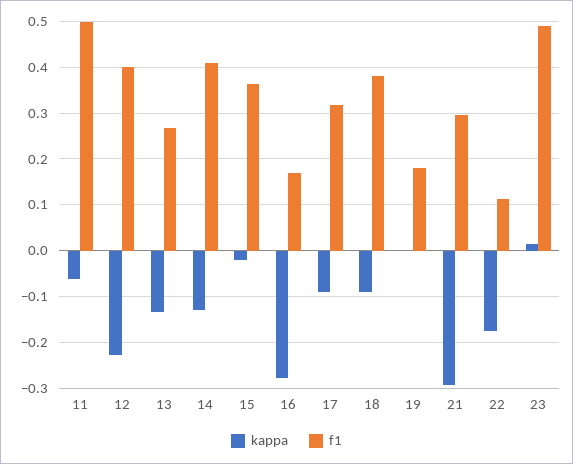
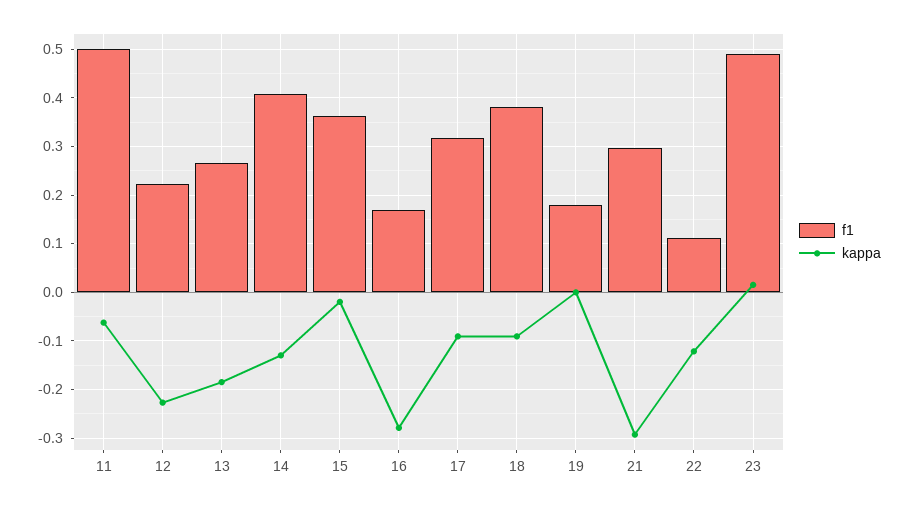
  {
    "kappa": {
      "11": -0.06,
      "12": -0.22,
-     "13": -0.14,
+     "13": -0.18,
      "14": -0.12,
      "15": -0.02,
      "16": -0.28,
      "17": -0.1,
      "18": -0.1,
      "19": 0,
      "21": -0.3,
-     "22": -0.18,
+     "22": -0.12,
      "23": 0.02
    },
    "f1": {
      "11": 0.5,
-     "12": 0.4,
+     "12": 0.22,
      "13": 0.26,
      "14": 0.4,
      "15": 0.36,
      "16": 0.16,
      "17": 0.32,
      "18": 0.38,
      "19": 0.18,
      "21": 0.3,
      "22": 0.12,
      "23": 0.5
    }
  }

